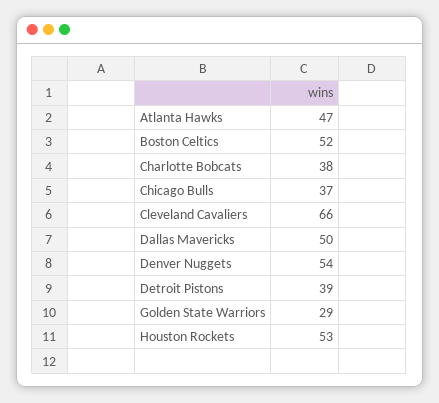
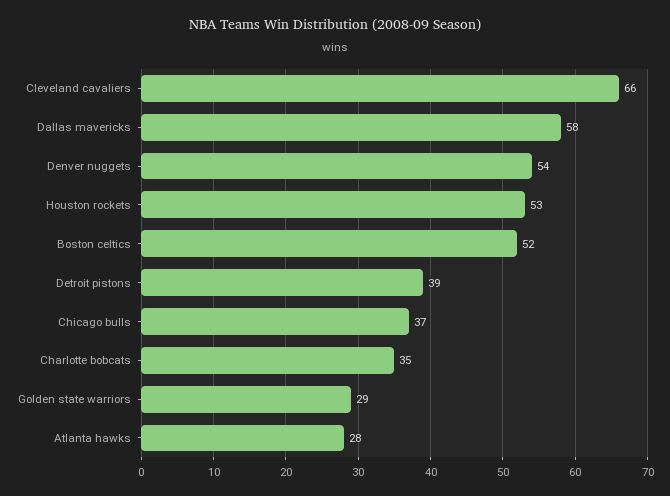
  {
-   "Atlanta Hawks": 47,
+   "Atlanta Hawks": 28,
    "Boston Celtics": 52,
-   "Charlotte Bobcats": 38,
+   "Charlotte Bobcats": 35,
    "Chicago Bulls": 37,
    "Cleveland Cavaliers": 66,
-   "Dallas Mavericks": 50,
+   "Dallas Mavericks": 58,
    "Denver Nuggets": 54,
    "Detroit Pistons": 39,
    "Golden State Warriors": 29,
    "Houston Rockets": 53
  }

